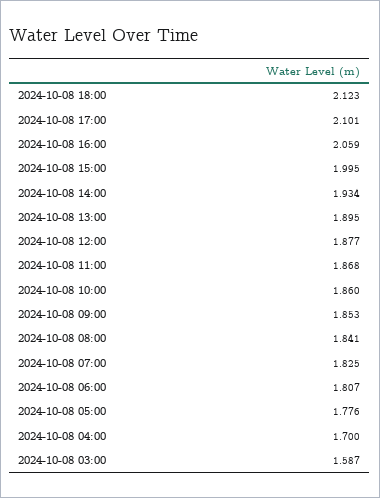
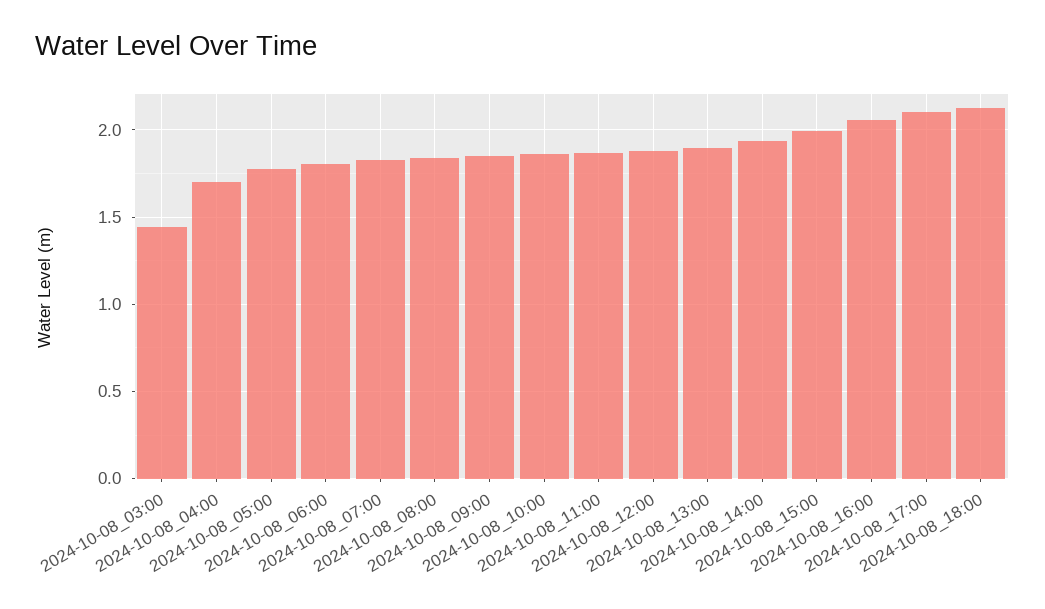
  {
    "2024-10-08 18:00": 2.123,
    "2024-10-08 17:00": 2.101,
    "2024-10-08 16:00": 2.059,
    "2024-10-08 15:00": 1.995,
    "2024-10-08 14:00": 1.934,
    "2024-10-08 13:00": 1.895,
    "2024-10-08 12:00": 1.877,
    "2024-10-08 11:00": 1.868,
    "2024-10-08 10:00": 1.86,
    "2024-10-08 09:00": 1.853,
    "2024-10-08 08:00": 1.841,
    "2024-10-08 07:00": 1.825,
    "2024-10-08 06:00": 1.807,
    "2024-10-08 05:00": 1.776,
    "2024-10-08 04:00": 1.7,
-   "2024-10-08 03:00": 1.587
+   "2024-10-08 03:00": 1.45
  }

